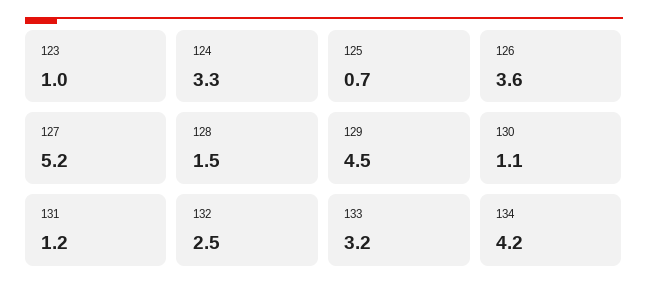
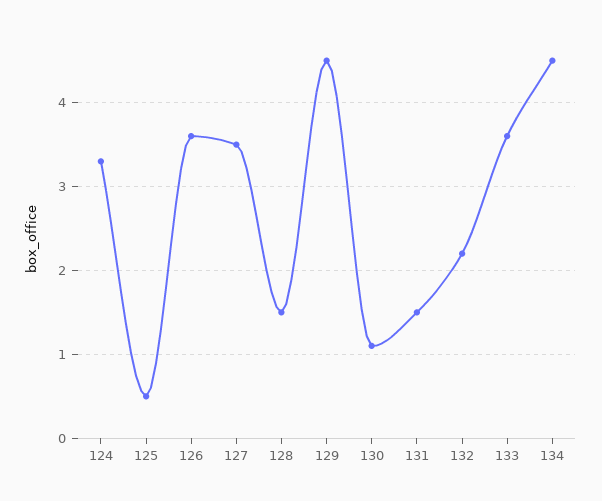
  {
-   "123": 1,
    "124": 3.3,
-   "125": 0.7,
+   "125": 0.5,
    "126": 3.6,
-   "127": 5.2,
+   "127": 3.5,
    "128": 1.5,
    "129": 4.5,
    "130": 1.1,
-   "131": 1.2,
+   "131": 1.5,
-   "132": 2.5,
+   "132": 2.2,
-   "133": 3.2,
+   "133": 3.6,
-   "134": 4.2
+   "134": 4.5
  }

